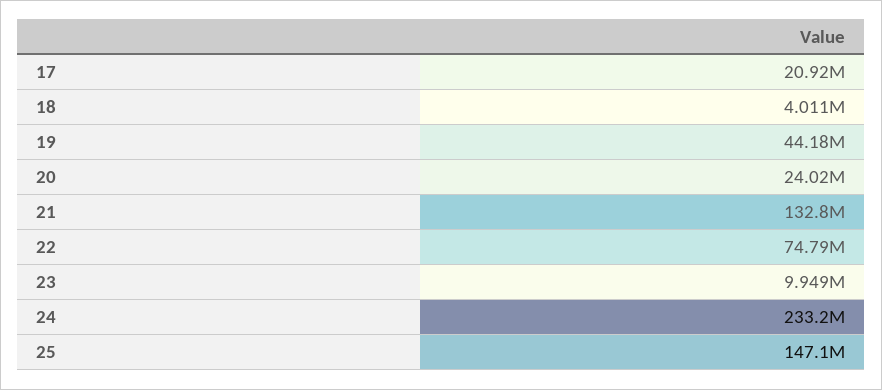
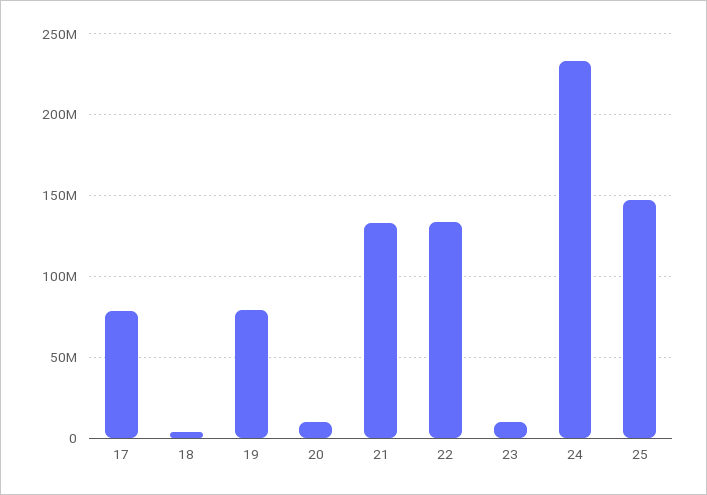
  {
-   "17": 20920000,
+   "17": 80000000,
    "18": 4011000,
-   "19": 44180000,
+   "19": 80000000,
-   "20": 24020000,
+   "20": 10000000,
    "21": 132800000,
-   "22": 74790000,
+   "22": 135000000,
    "23": 9949000,
    "24": 233200000,
    "25": 147100000
  }

